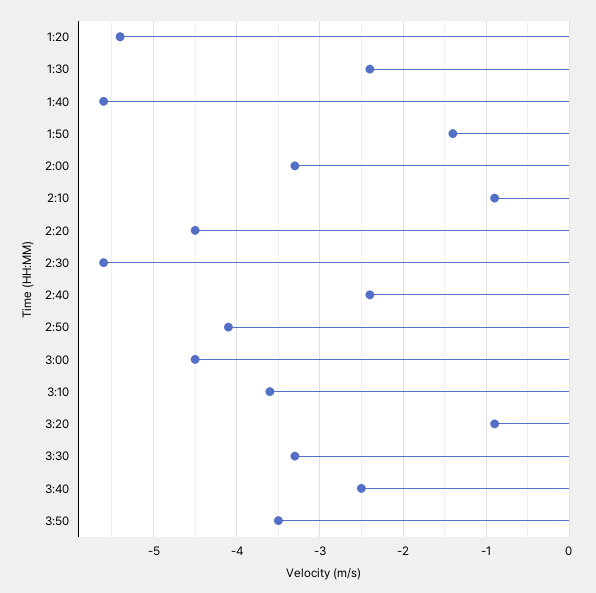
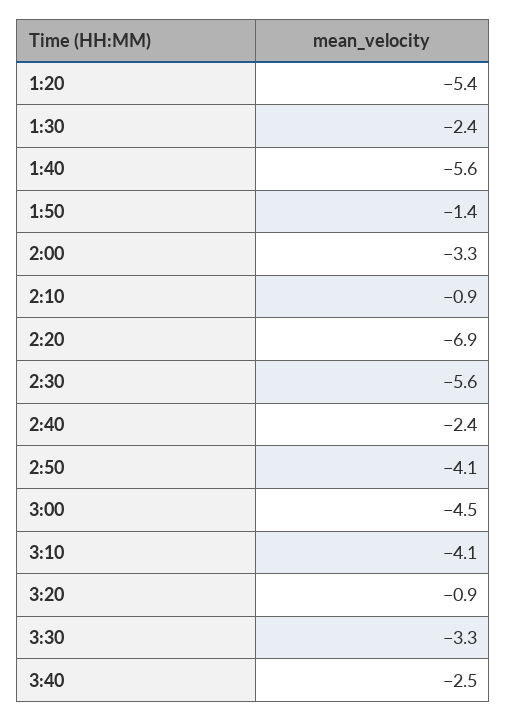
  {
    "1:20": -5.4,
    "1:30": -2.4,
    "1:40": -5.6,
    "1:50": -1.4,
    "2:00": -3.3,
    "2:10": -0.9,
-   "2:20": -4.5,
+   "2:20": -6.9,
    "2:30": -5.6,
    "2:40": -2.4,
    "2:50": -4.1,
    "3:00": -4.5,
-   "3:10": -3.6,
+   "3:10": -4.1,
    "3:20": -0.9,
    "3:30": -3.3,
-   "3:40": -2.5,
+   "3:40": -2.5
-   "3:50": -3.5
  }

